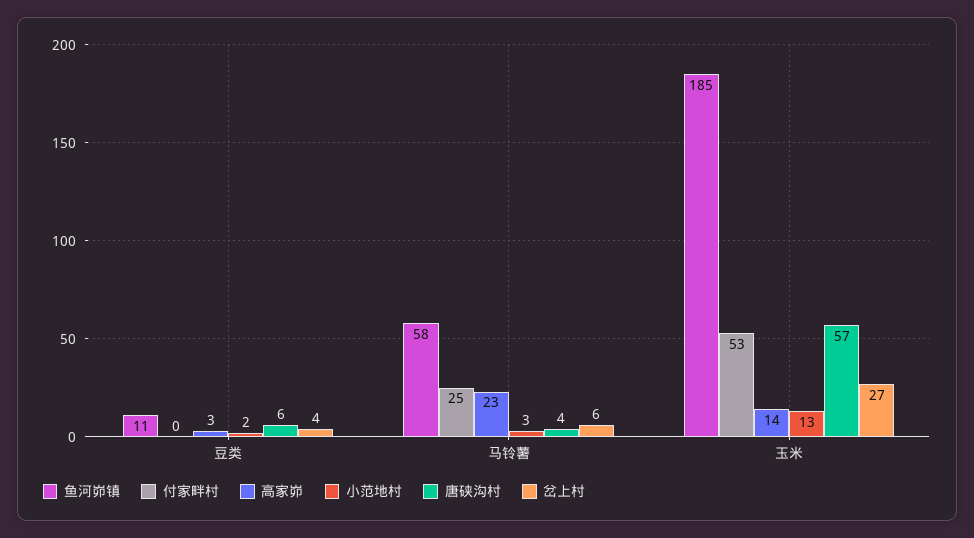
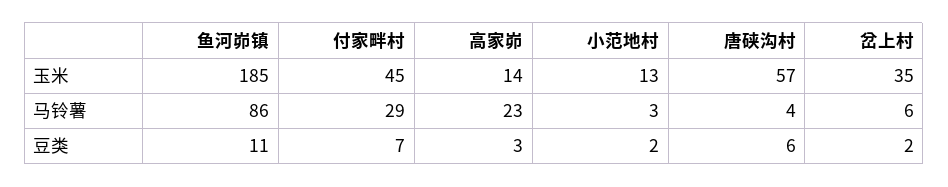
  {
    "鱼河峁镇": {
      "豆类": 11,
-     "马铃薯": 58,
+     "马铃薯": 86,
      "玉米": 185
    },
    "付家畔村": {
-     "豆类": 0,
+     "豆类": 7,
-     "马铃薯": 25,
+     "马铃薯": 29,
-     "玉米": 53
+     "玉米": 45
    },
    "高家峁": {
      "豆类": 3,
      "马铃薯": 23,
      "玉米": 14
    },
    "小范地村": {
      "豆类": 2,
      "马铃薯": 3,
      "玉米": 13
    },
    "唐硖沟村": {
      "豆类": 6,
      "马铃薯": 4,
      "玉米": 57
    },
    "岔上村": {
-     "豆类": 4,
+     "豆类": 2,
      "马铃薯": 6,
-     "玉米": 27
+     "玉米": 35
    }
  }

